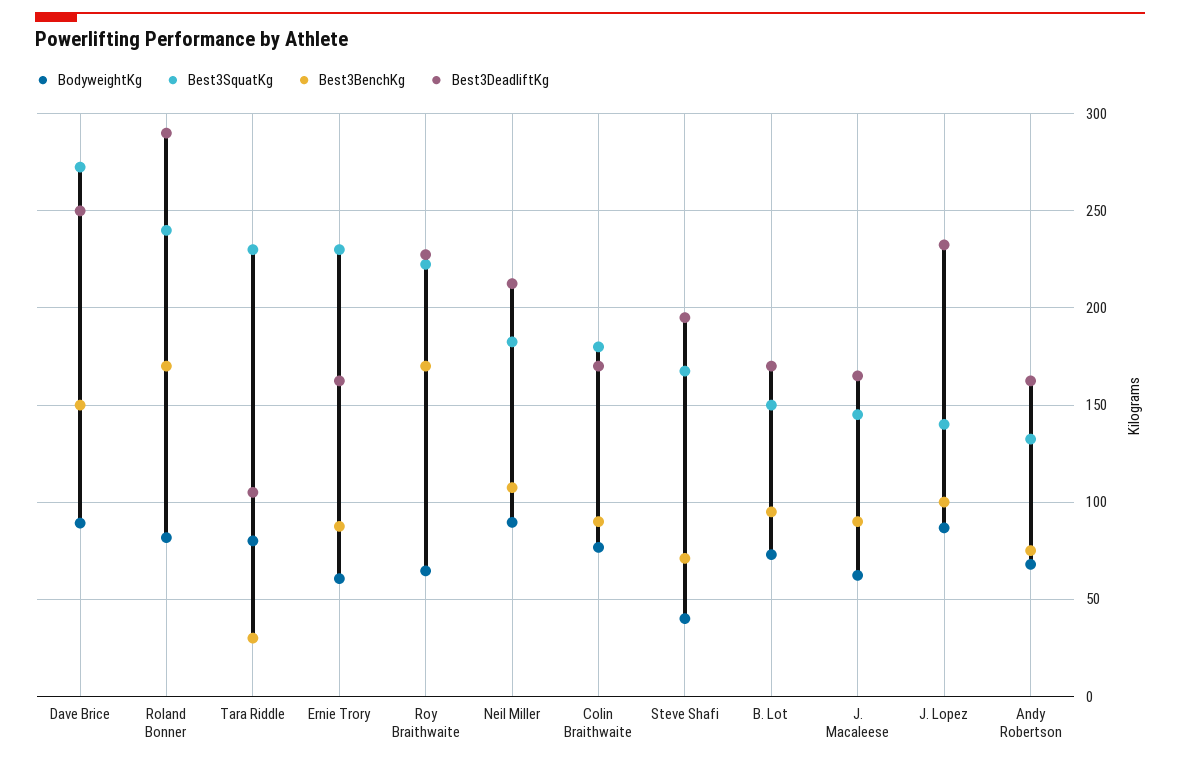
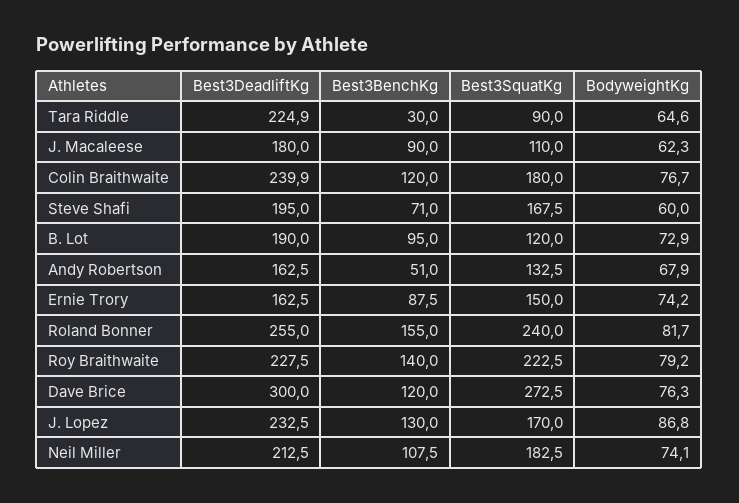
  {
    "BodyweightKg": {
-     "Dave Brice": 90,
+     "Dave Brice": 76.3,
      "Roland Bonner": 81.7,
-     "Tara Riddle": 80,
+     "Tara Riddle": 64.6,
-     "Ernie Trory": 60,
+     "Ernie Trory": 74.2,
-     "Roy Braithwaite": 65,
+     "Roy Braithwaite": 79.2,
-     "Neil Miller": 90,
+     "Neil Miller": 74.1,
      "Colin Braithwaite": 76.7,
-     "Steve Shafi": 40,
+     "Steve Shafi": 60,
      "B. Lot": 72.9,
      "J. Macaleese": 62.3,
      "J. Lopez": 86.8,
      "Andy Robertson": 67.9
    },
    "Best3SquatKg": {
      "Dave Brice": 272.5,
      "Roland Bonner": 240,
-     "Tara Riddle": 230,
+     "Tara Riddle": 90,
-     "Ernie Trory": 230,
+     "Ernie Trory": 150,
      "Roy Braithwaite": 222.5,
      "Neil Miller": 182.5,
      "Colin Braithwaite": 180,
      "Steve Shafi": 167.5,
-     "B. Lot": 150,
+     "B. Lot": 120,
-     "J. Macaleese": 145,
+     "J. Macaleese": 110,
-     "J. Lopez": 140,
+     "J. Lopez": 170,
      "Andy Robertson": 132.5
    },
    "Best3BenchKg": {
-     "Dave Brice": 150,
+     "Dave Brice": 120,
-     "Roland Bonner": 170,
+     "Roland Bonner": 155,
      "Tara Riddle": 30,
      "Ernie Trory": 87.5,
-     "Roy Braithwaite": 170,
+     "Roy Braithwaite": 140,
      "Neil Miller": 107.5,
-     "Colin Braithwaite": 90,
+     "Colin Braithwaite": 120,
      "Steve Shafi": 71,
      "B. Lot": 95,
      "J. Macaleese": 90,
-     "J. Lopez": 100,
+     "J. Lopez": 130,
-     "Andy Robertson": 75
+     "Andy Robertson": 51
    },
    "Best3DeadliftKg": {
-     "Dave Brice": 250,
+     "Dave Brice": 300,
-     "Roland Bonner": 290,
+     "Roland Bonner": 255,
-     "Tara Riddle": 105,
+     "Tara Riddle": 224.9,
      "Ernie Trory": 162.5,
      "Roy Braithwaite": 227.5,
      "Neil Miller": 212.5,
-     "Colin Braithwaite": 170,
+     "Colin Braithwaite": 239.9,
      "Steve Shafi": 195,
-     "B. Lot": 170,
+     "B. Lot": 190,
-     "J. Macaleese": 165,
+     "J. Macaleese": 180,
      "J. Lopez": 232.5,
      "Andy Robertson": 162.5
    }
  }

